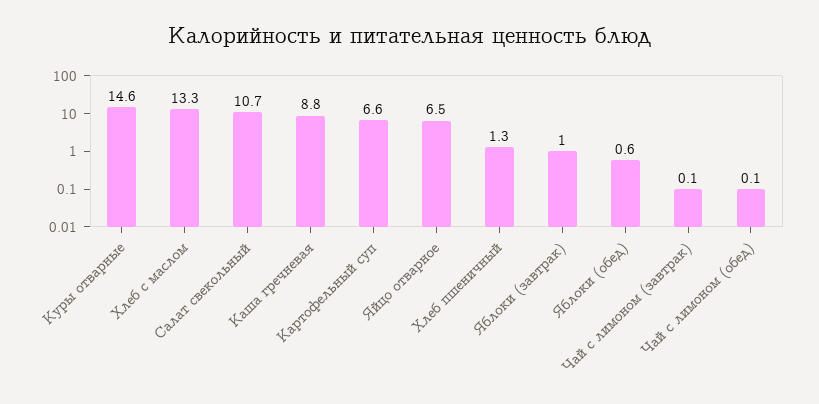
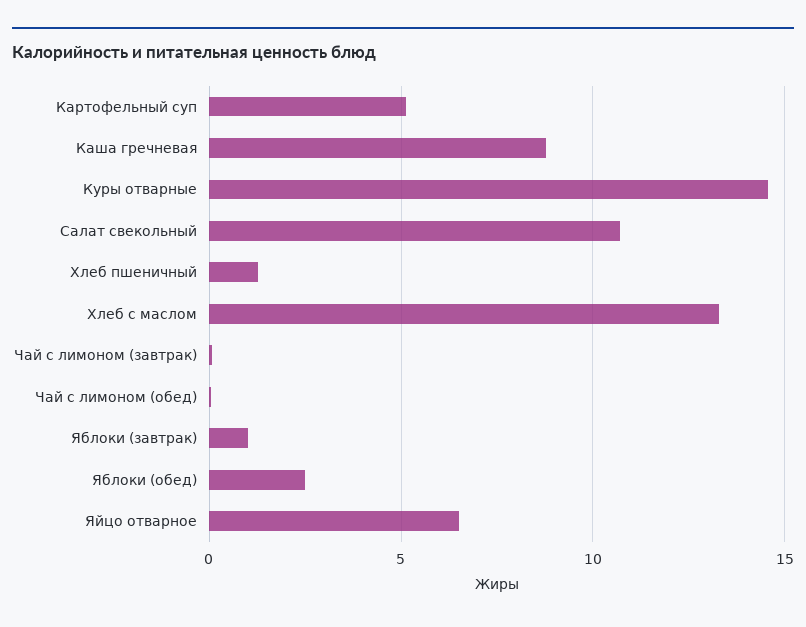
  {
    "Куры отварные": 14.6,
    "Хлеб с маслом": 13.3,
    "Салат свекольный": 10.7,
    "Каша гречневая": 8.8,
-   "Картофельный суп": 6.6,
+   "Картофельный суп": 5,
    "Яйцо отварное": 6.5,
    "Хлеб пшеничный": 1.3,
    "Яблоки (завтрак)": 1,
-   "Яблоки (обед)": 0.6,
+   "Яблоки (обед)": 2.5,
    "Чай с лимоном (завтрак)": 0.1,
    "Чай с лимоном (обед)": 0.1
  }

